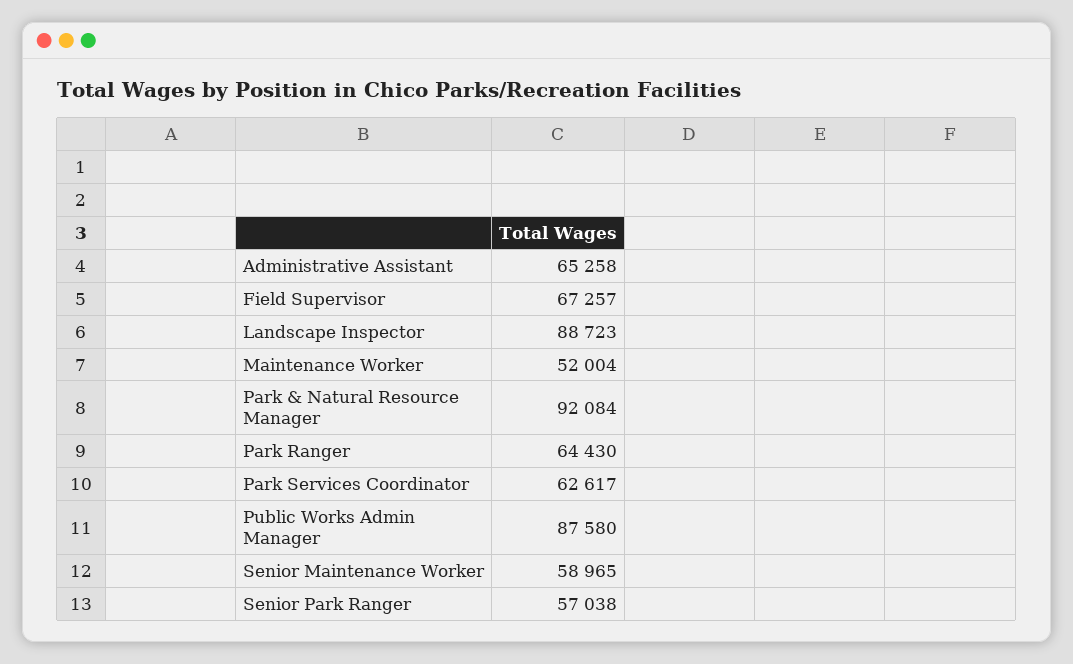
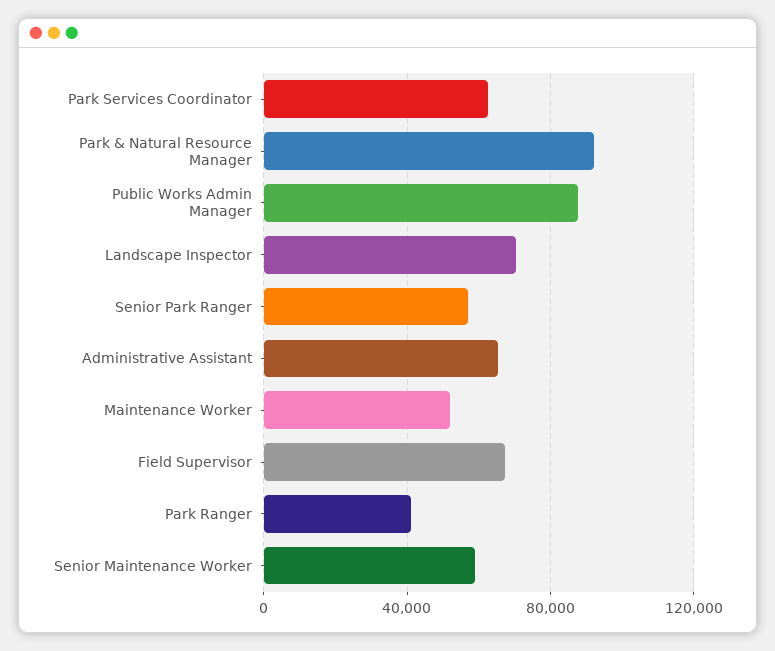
  {
    "Administrative Assistant": 65258,
    "Field Supervisor": 67257,
-   "Landscape Inspector": 88723,
+   "Landscape Inspector": 70000,
    "Maintenance Worker": 52004,
    "Park & Natural Resource Manager": 92084,
-   "Park Ranger": 64430,
+   "Park Ranger": 40000,
    "Park Services Coordinator": 62617,
    "Public Works Admin Manager": 87580,
    "Senior Maintenance Worker": 58965,
    "Senior Park Ranger": 57038
  }

